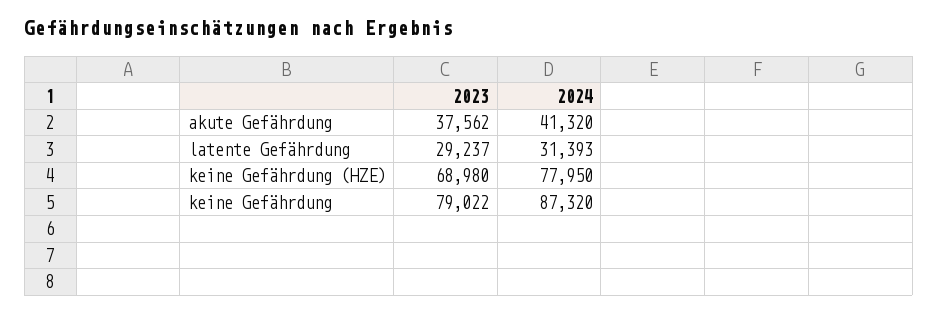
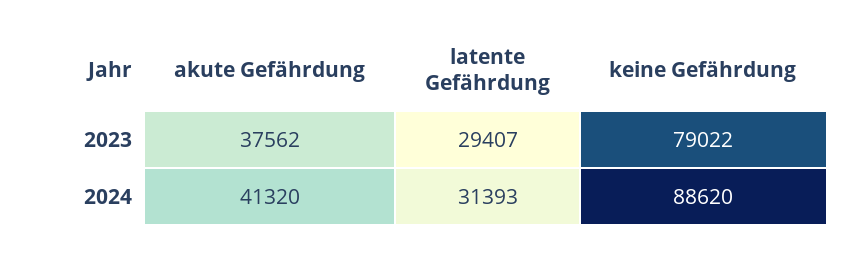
  {
    "2023": {
      "akute Gefährdung": 37562,
-     "latente Gefährdung": 29237,
+     "latente Gefährdung": 29407,
-     "keine Gefährdung (HZE)": 68980,
      "keine Gefährdung": 79022
    },
    "2024": {
      "akute Gefährdung": 41320,
      "latente Gefährdung": 31393,
-     "keine Gefährdung (HZE)": 77950,
-     "keine Gefährdung": 87320
+     "keine Gefährdung": 88620
    }
  }

